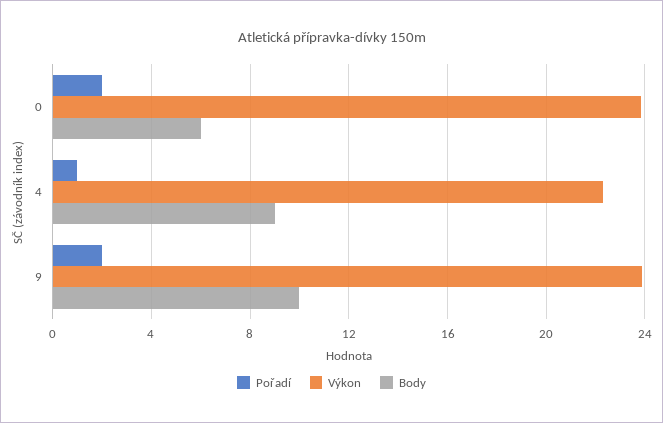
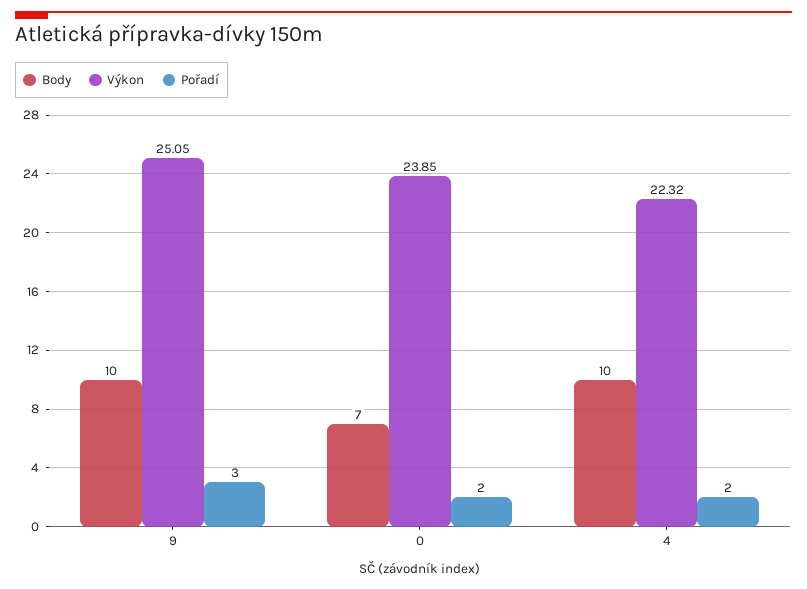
  {
    "Pořadí": {
      "0": 2,
-     "4": 1,
+     "4": 2,
-     "9": 2
+     "9": 3
    },
    "Výkon": {
      "0": 23.85,
      "4": 22.32,
-     "9": 24
+     "9": 25.05
    },
    "Body": {
-     "0": 6,
+     "0": 7,
-     "4": 9,
+     "4": 10,
      "9": 10
    }
  }

